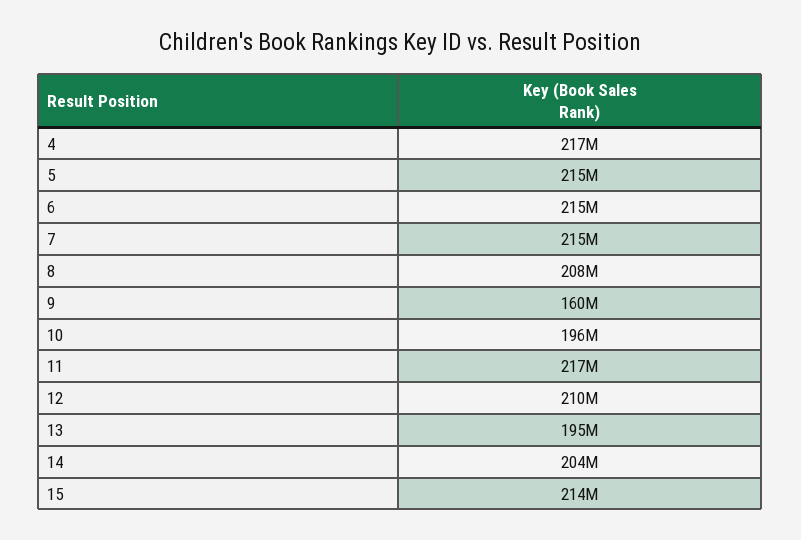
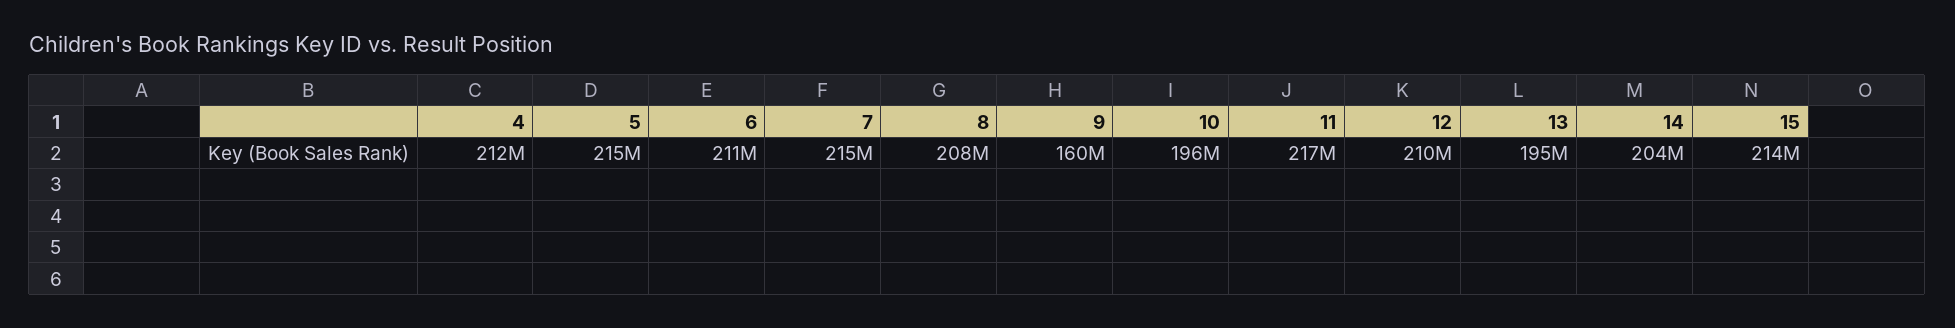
  {
-   "4": 217000000,
+   "4": 212000000,
    "5": 215000000,
-   "6": 215000000,
+   "6": 211000000,
    "7": 215000000,
    "8": 208000000,
    "9": 160000000,
    "10": 196000000,
    "11": 217000000,
    "12": 210000000,
    "13": 195000000,
    "14": 204000000,
    "15": 214000000
  }

